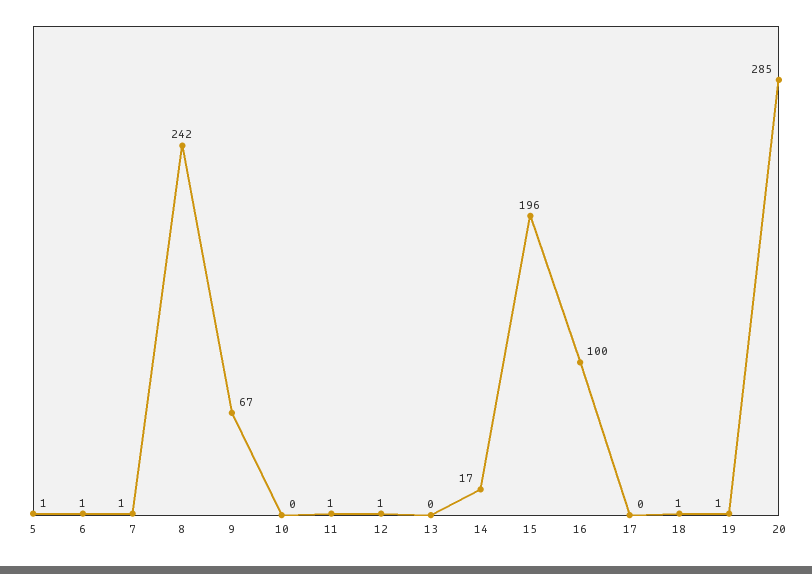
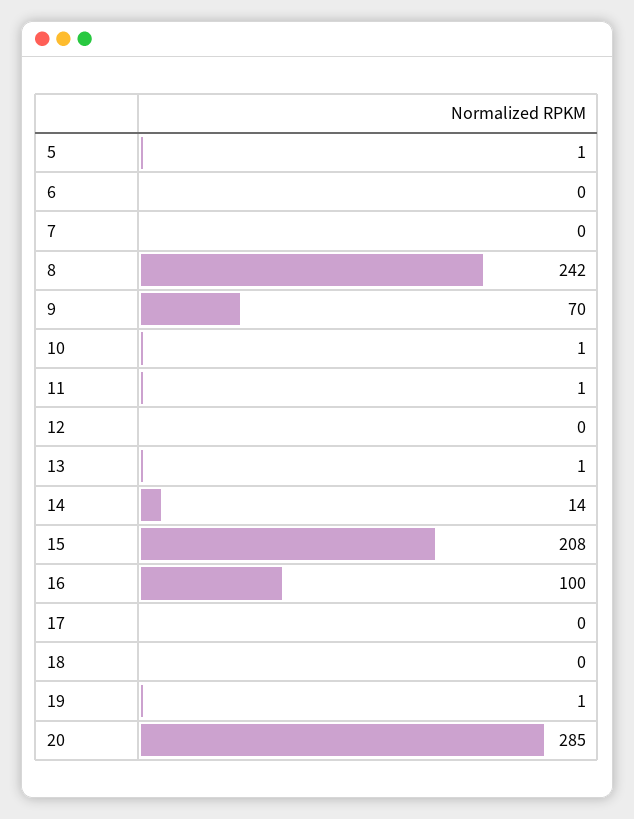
  {
    "5": 1,
-   "6": 1,
+   "6": 0,
-   "7": 1,
+   "7": 0,
    "8": 242,
-   "9": 67,
+   "9": 70,
-   "10": 0,
+   "10": 1,
    "11": 1,
-   "12": 1,
+   "12": 0,
-   "13": 0,
+   "13": 1,
-   "14": 17,
+   "14": 14,
-   "15": 196,
+   "15": 208,
    "16": 100,
    "17": 0,
-   "18": 1,
+   "18": 0,
    "19": 1,
    "20": 285
  }

